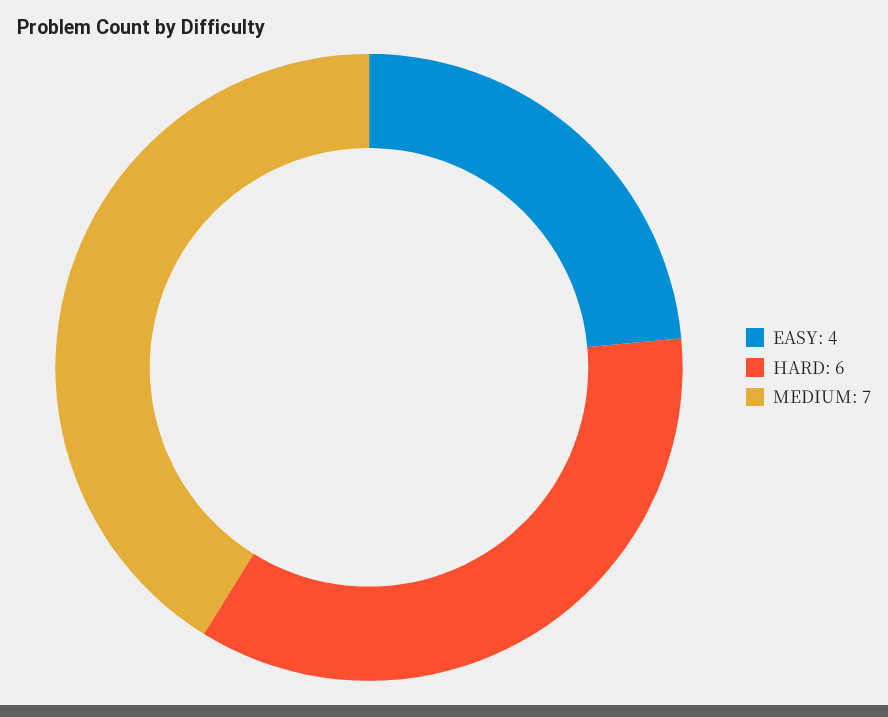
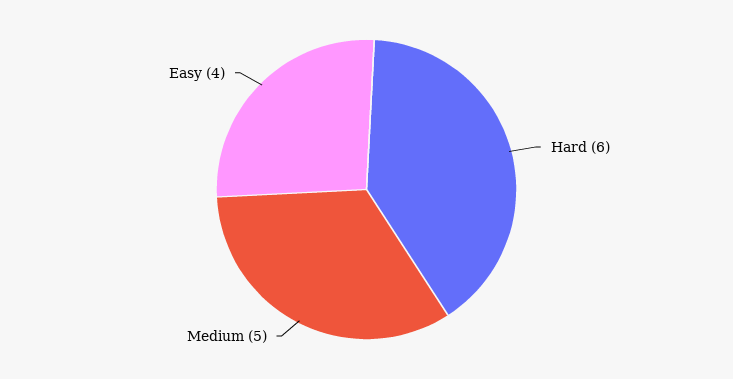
  {
    "EASY": 4,
    "HARD": 6,
-   "MEDIUM": 7
+   "MEDIUM": 5
  }

